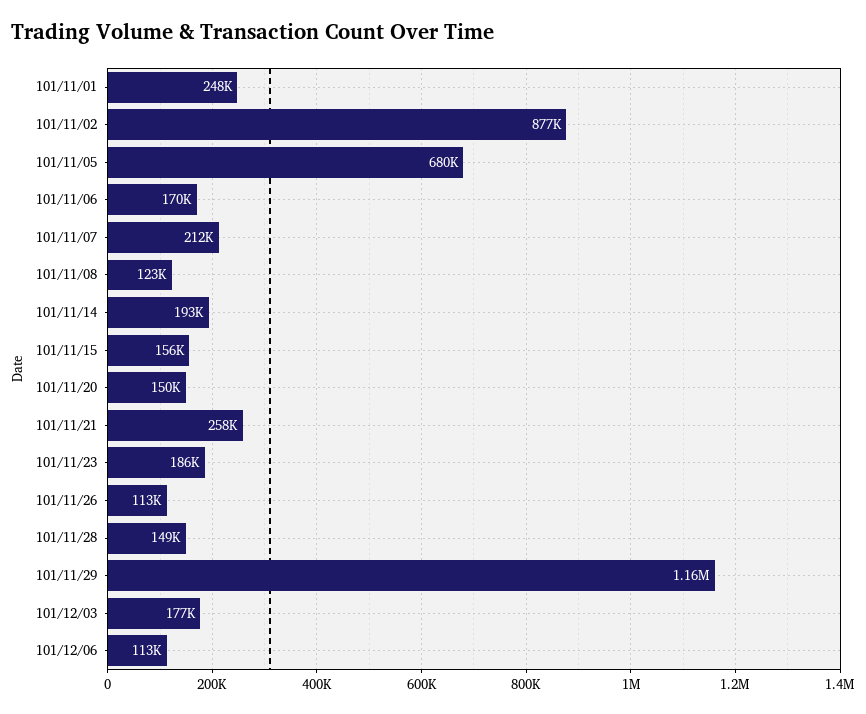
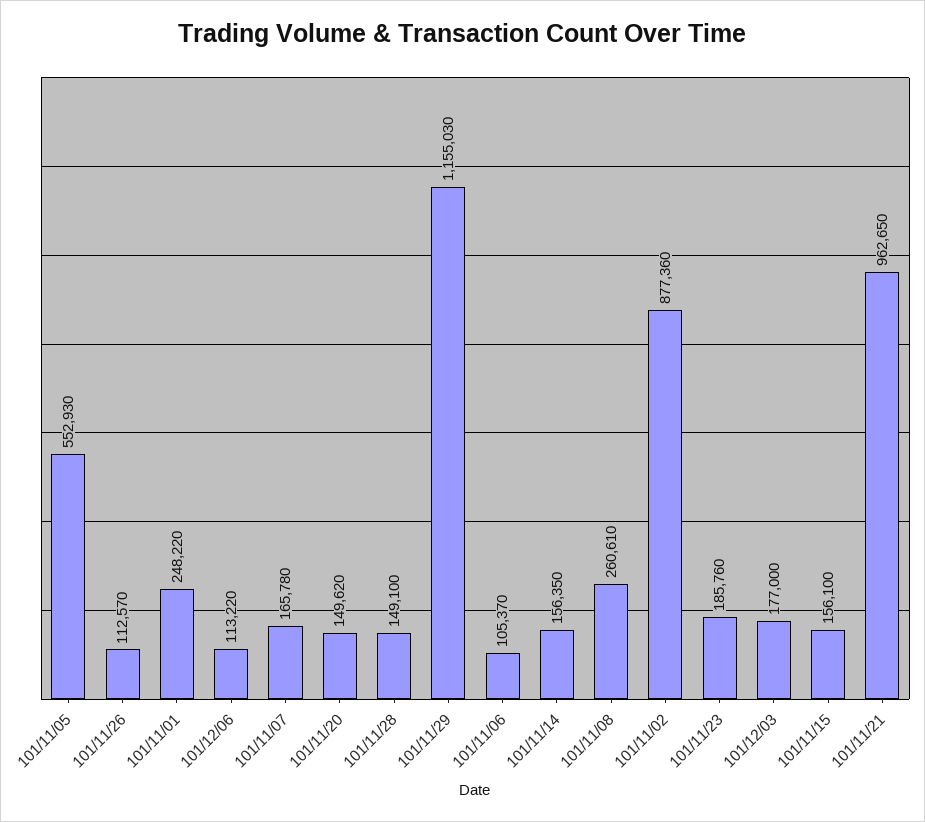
  {
    "101/11/01": 248220,
    "101/11/02": 877360,
-   "101/11/05": 680000,
+   "101/11/05": 552930,
-   "101/11/06": 170000,
+   "101/11/06": 105370,
-   "101/11/07": 212000,
+   "101/11/07": 165780,
-   "101/11/08": 123000,
+   "101/11/08": 260610,
-   "101/11/14": 193000,
+   "101/11/14": 156350,
    "101/11/15": 156100,
    "101/11/20": 149620,
-   "101/11/21": 258000,
+   "101/11/21": 962650,
    "101/11/23": 185760,
    "101/11/26": 112570,
    "101/11/28": 149100,
    "101/11/29": 1155030,
    "101/12/03": 177000,
    "101/12/06": 113220
  }

